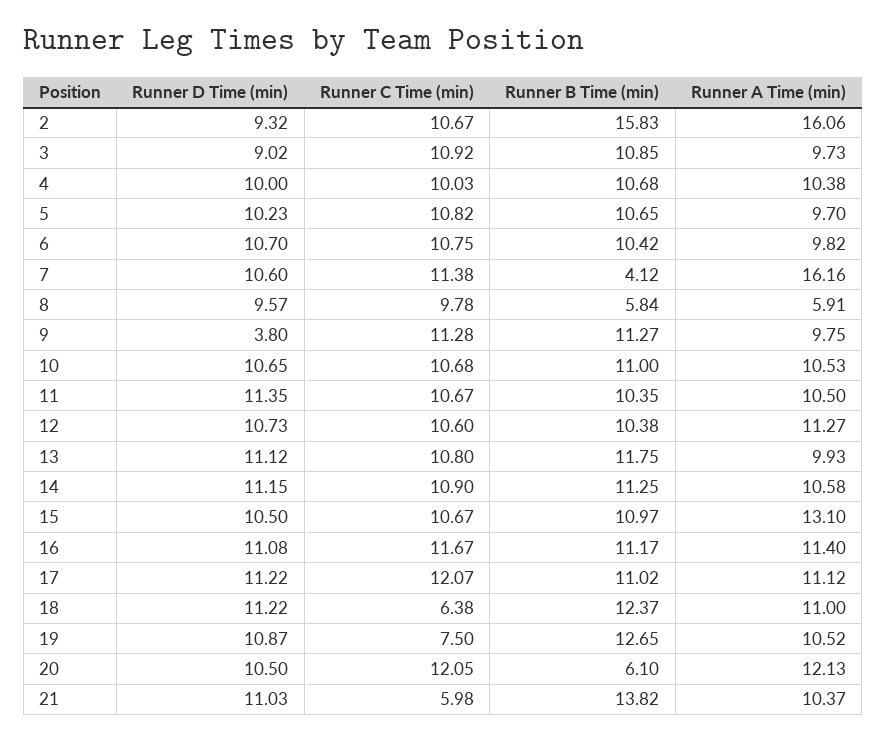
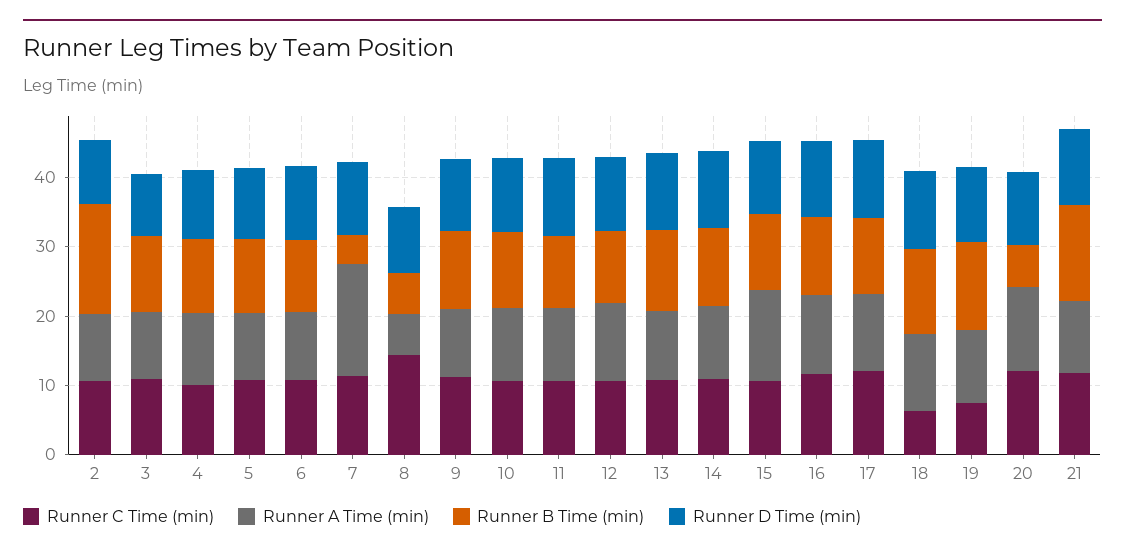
  {
    "Runner D Time (min)": {
      "2": 9.32,
      "3": 9.02,
      "4": 10,
      "5": 10.23,
      "6": 10.7,
      "7": 10.6,
      "8": 9.57,
-     "9": 3.8,
+     "9": 10,
      "10": 10.65,
      "11": 11.35,
      "12": 10.73,
      "13": 11.12,
      "14": 11.15,
      "15": 10.5,
      "16": 11.08,
      "17": 11.22,
      "18": 11.22,
      "19": 10.87,
      "20": 10.5,
      "21": 11.03
    },
    "Runner C Time (min)": {
      "2": 10.67,
      "3": 10.92,
      "4": 10.03,
      "5": 10.82,
      "6": 10.75,
      "7": 11.38,
-     "8": 9.78,
+     "8": 14,
      "9": 11.28,
      "10": 10.68,
      "11": 10.67,
      "12": 10.6,
      "13": 10.8,
      "14": 10.9,
      "15": 10.67,
      "16": 11.67,
      "17": 12.07,
      "18": 6.38,
      "19": 7.5,
      "20": 12.05,
-     "21": 5.98
+     "21": 12
    },
    "Runner B Time (min)": {
      "2": 15.83,
      "3": 10.85,
      "4": 10.68,
      "5": 10.65,
      "6": 10.42,
      "7": 4.12,
      "8": 5.84,
      "9": 11.27,
      "10": 11,
      "11": 10.35,
      "12": 10.38,
      "13": 11.75,
      "14": 11.25,
      "15": 10.97,
      "16": 11.17,
      "17": 11.02,
      "18": 12.37,
      "19": 12.65,
      "20": 6.1,
      "21": 13.82
    },
    "Runner A Time (min)": {
-     "2": 16.06,
+     "2": 10,
      "3": 9.73,
      "4": 10.38,
      "5": 9.7,
      "6": 9.82,
      "7": 16.16,
      "8": 5.91,
      "9": 9.75,
      "10": 10.53,
      "11": 10.5,
      "12": 11.27,
      "13": 9.93,
      "14": 10.58,
      "15": 13.1,
      "16": 11.4,
      "17": 11.12,
      "18": 11,
      "19": 10.52,
      "20": 12.13,
      "21": 10.37
    }
  }

